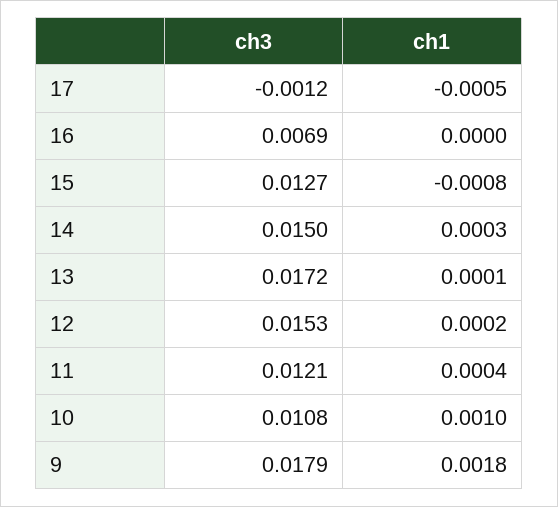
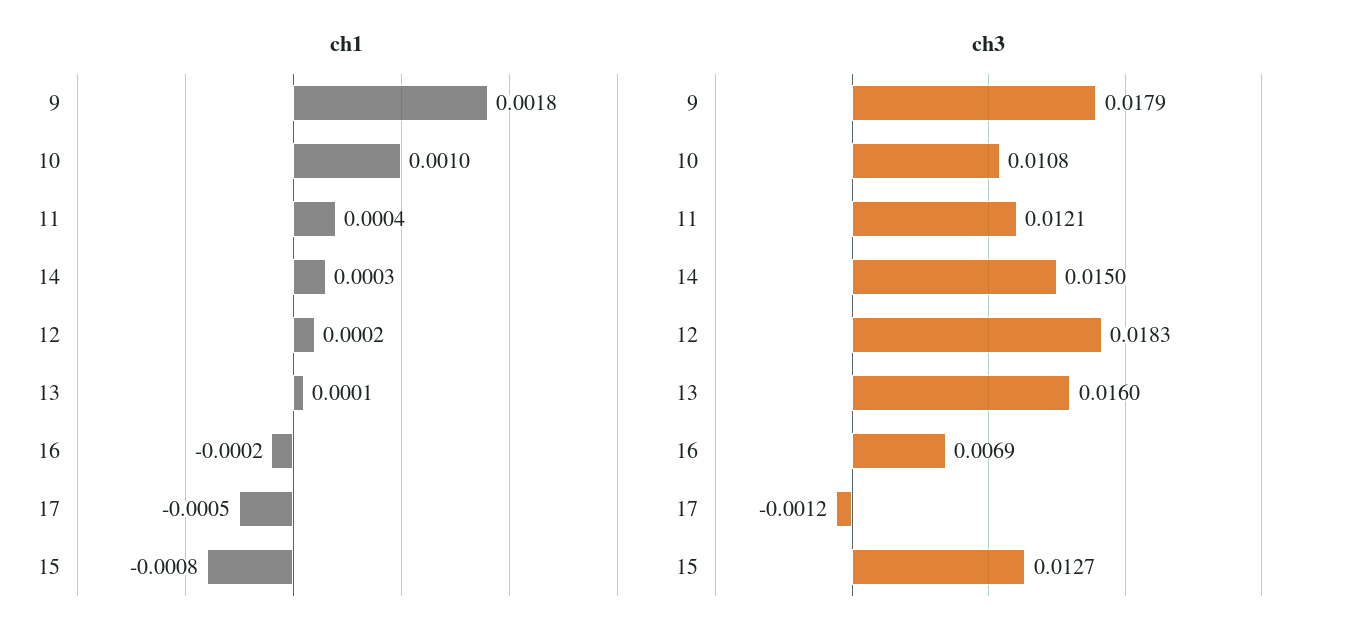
  {
    "ch3": {
      "17": -0.0012,
      "16": 0.0069,
      "15": 0.0127,
      "14": 0.015,
-     "13": 0.0172,
+     "13": 0.016,
-     "12": 0.0153,
+     "12": 0.0183,
      "11": 0.0121,
      "10": 0.0108,
      "9": 0.0179
    },
    "ch1": {
      "17": -0.0005,
-     "16": 0,
+     "16": -0.0002,
      "15": -0.0008,
      "14": 0.0003,
      "13": 0.0001,
      "12": 0.0002,
      "11": 0.0004,
      "10": 0.001,
      "9": 0.0018
    }
  }

